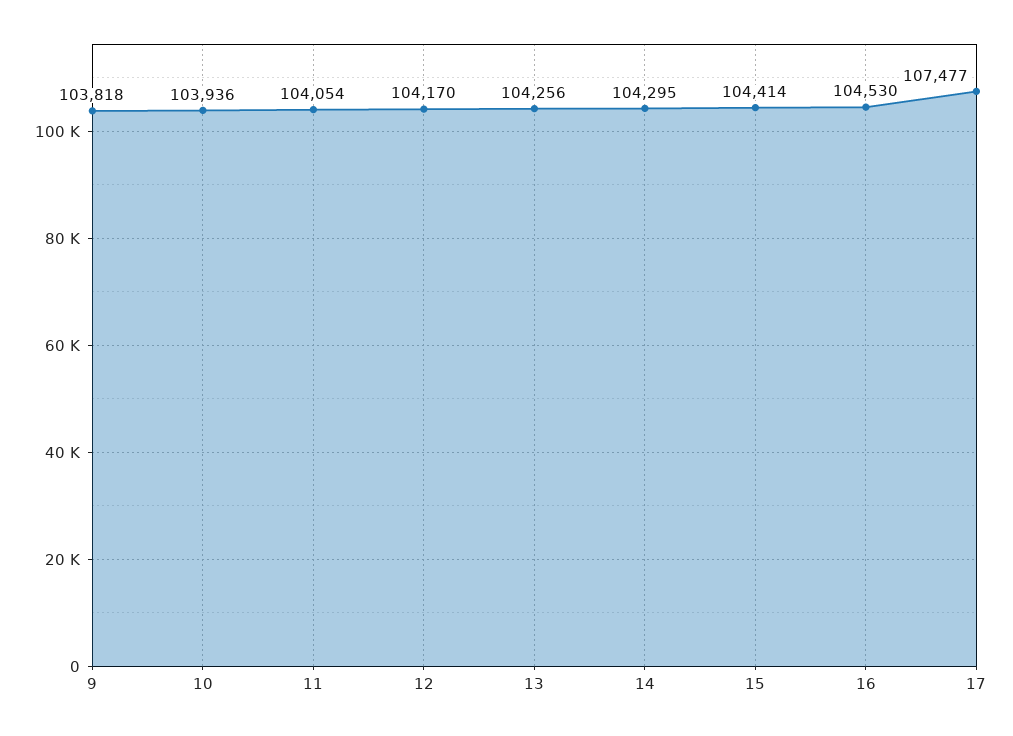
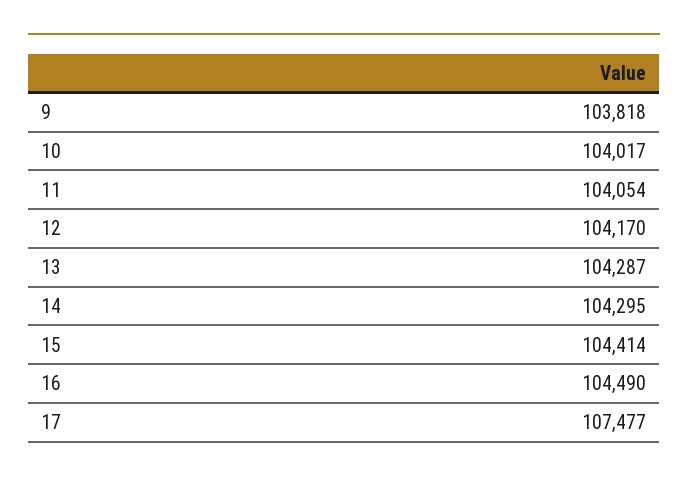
  {
    "9": 103818,
-   "10": 103936,
+   "10": 104017,
    "11": 104054,
    "12": 104170,
-   "13": 104256,
+   "13": 104287,
    "14": 104295,
    "15": 104414,
-   "16": 104530,
+   "16": 104490,
    "17": 107477
  }

